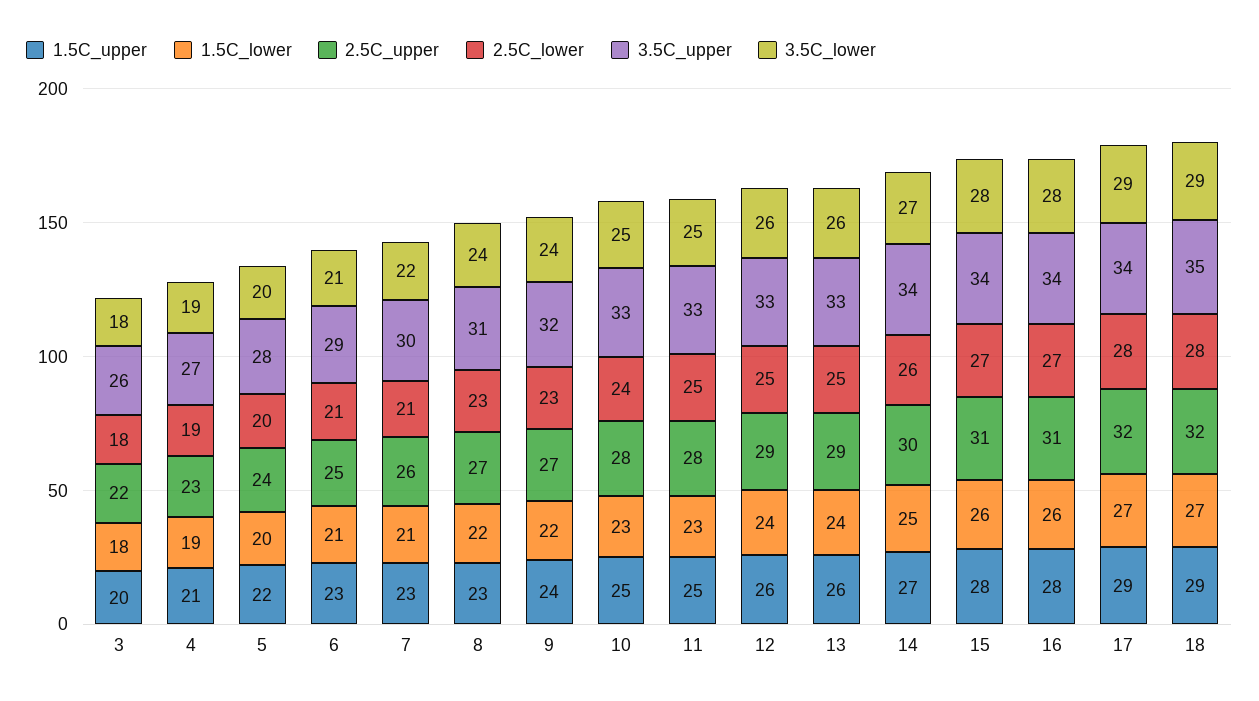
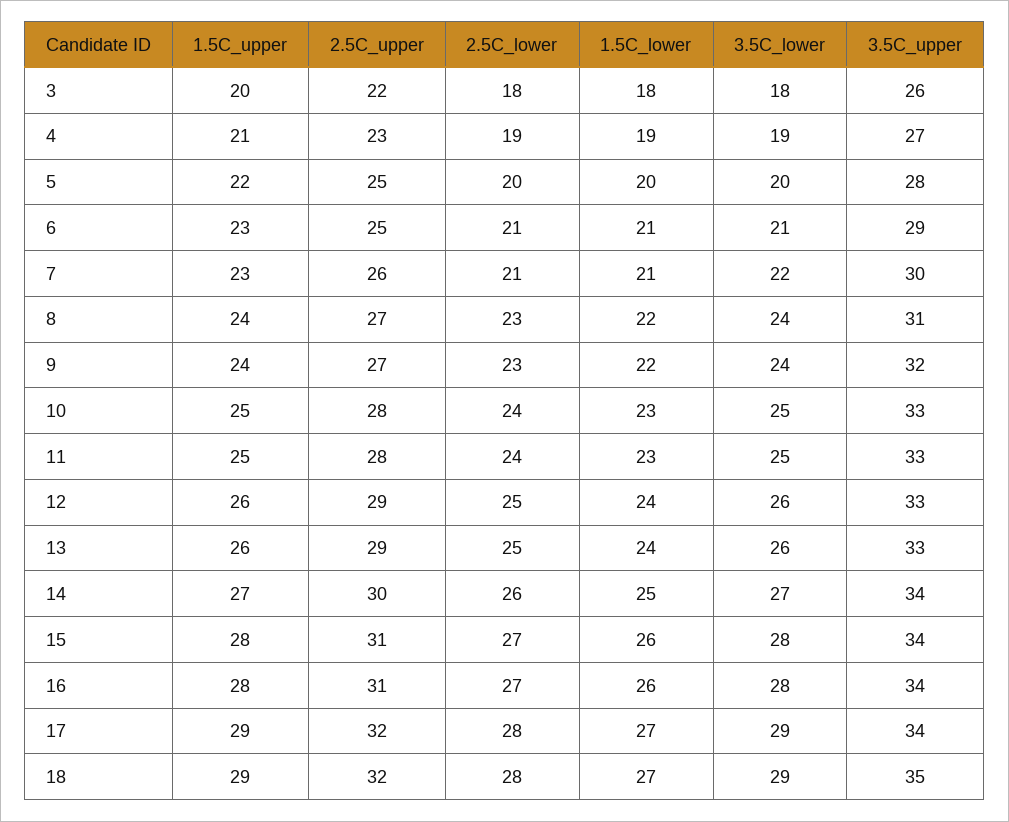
  {
    "1.5C_upper": {
      "3": 20,
      "4": 21,
      "5": 22,
      "6": 23,
      "7": 23,
-     "8": 23,
+     "8": 24,
      "9": 24,
      "10": 25,
      "11": 25,
      "12": 26,
      "13": 26,
      "14": 27,
      "15": 28,
      "16": 28,
      "17": 29,
      "18": 29
    },
    "1.5C_lower": {
      "3": 18,
      "4": 19,
      "5": 20,
      "6": 21,
      "7": 21,
      "8": 22,
      "9": 22,
      "10": 23,
      "11": 23,
      "12": 24,
      "13": 24,
      "14": 25,
      "15": 26,
      "16": 26,
      "17": 27,
      "18": 27
    },
    "2.5C_upper": {
      "3": 22,
      "4": 23,
-     "5": 24,
+     "5": 25,
      "6": 25,
      "7": 26,
      "8": 27,
      "9": 27,
      "10": 28,
      "11": 28,
      "12": 29,
      "13": 29,
      "14": 30,
      "15": 31,
      "16": 31,
      "17": 32,
      "18": 32
    },
    "2.5C_lower": {
      "3": 18,
      "4": 19,
      "5": 20,
      "6": 21,
      "7": 21,
      "8": 23,
      "9": 23,
      "10": 24,
-     "11": 25,
+     "11": 24,
      "12": 25,
      "13": 25,
      "14": 26,
      "15": 27,
      "16": 27,
      "17": 28,
      "18": 28
    },
    "3.5C_upper": {
      "3": 26,
      "4": 27,
      "5": 28,
      "6": 29,
      "7": 30,
      "8": 31,
      "9": 32,
      "10": 33,
      "11": 33,
      "12": 33,
      "13": 33,
      "14": 34,
      "15": 34,
      "16": 34,
      "17": 34,
      "18": 35
    },
    "3.5C_lower": {
      "3": 18,
      "4": 19,
      "5": 20,
      "6": 21,
      "7": 22,
      "8": 24,
      "9": 24,
      "10": 25,
      "11": 25,
      "12": 26,
      "13": 26,
      "14": 27,
      "15": 28,
      "16": 28,
      "17": 29,
      "18": 29
    }
  }

